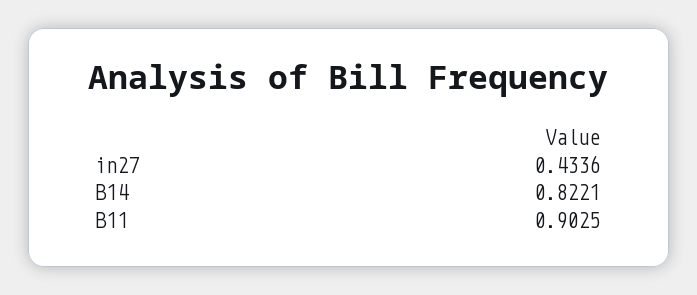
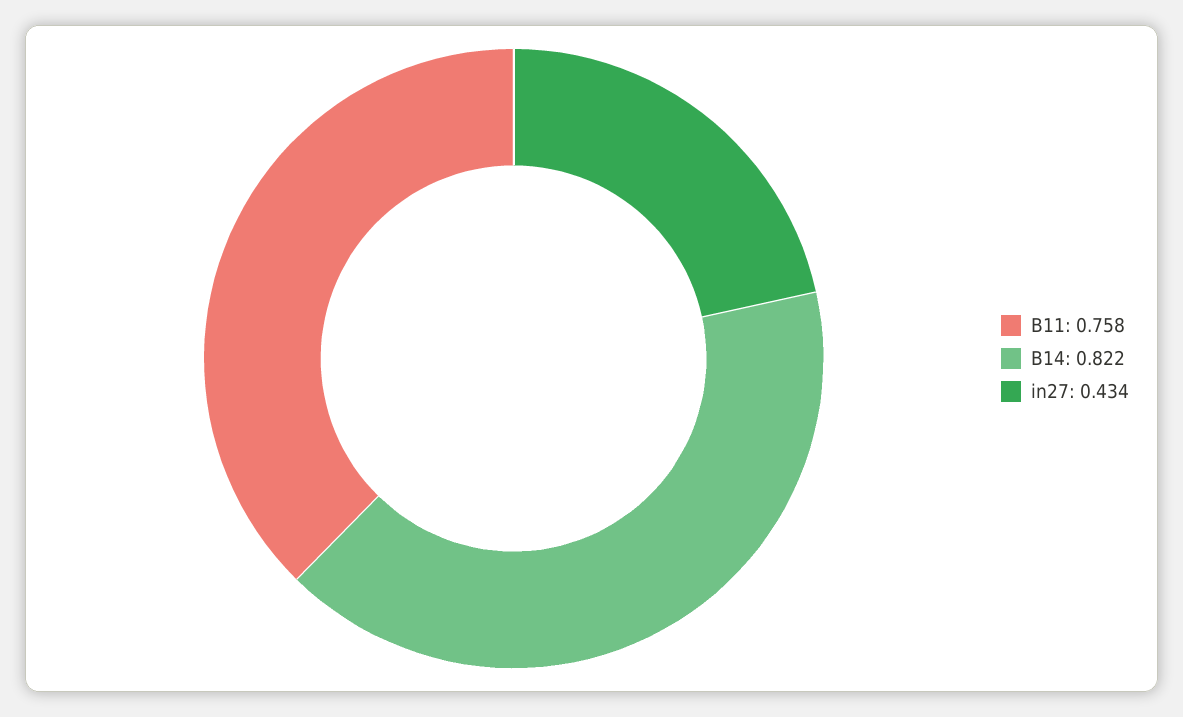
  {
    "in27": 0.4336,
    "B14": 0.8221,
-   "B11": 0.9025
+   "B11": 0.758
  }

